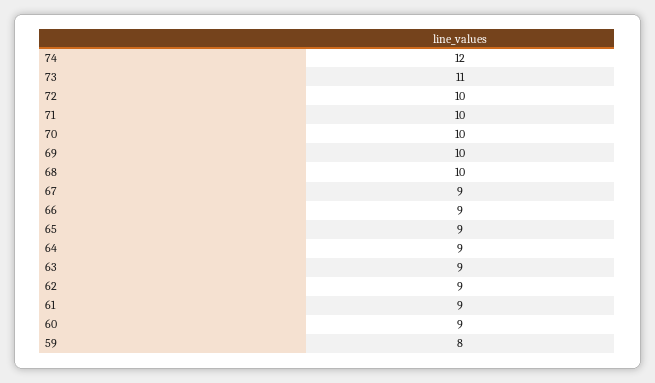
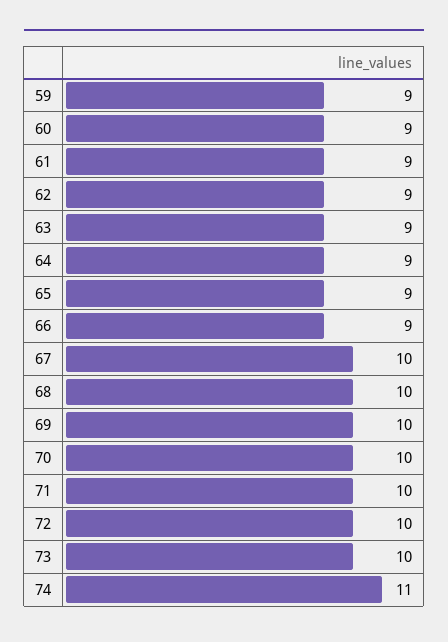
  {
-   "74": 12,
+   "74": 11,
-   "73": 11,
+   "73": 10,
    "72": 10,
    "71": 10,
    "70": 10,
    "69": 10,
    "68": 10,
-   "67": 9,
+   "67": 10,
    "66": 9,
    "65": 9,
    "64": 9,
    "63": 9,
    "62": 9,
    "61": 9,
    "60": 9,
-   "59": 8
+   "59": 9
  }

